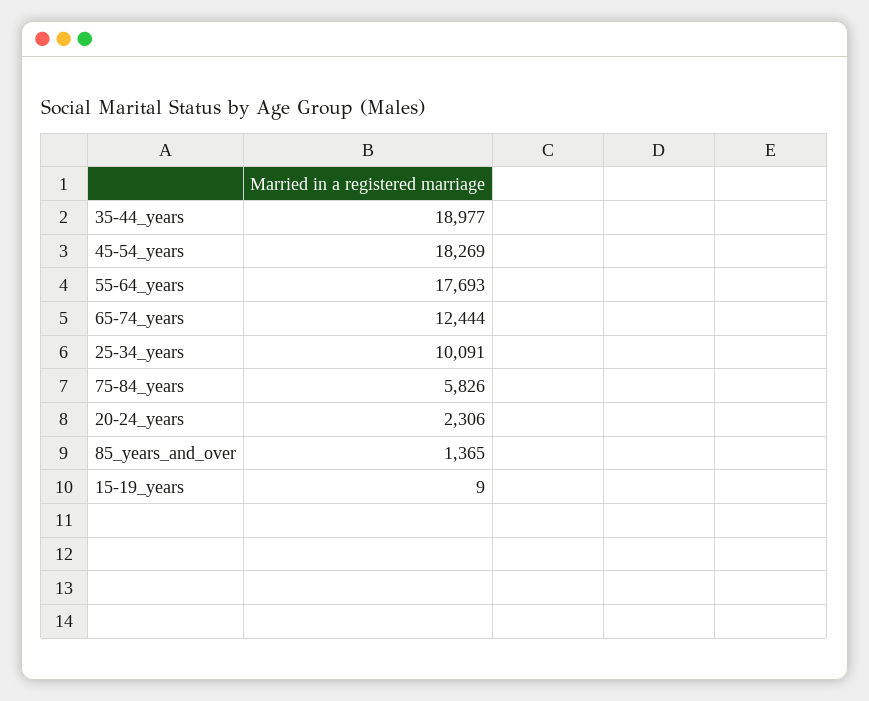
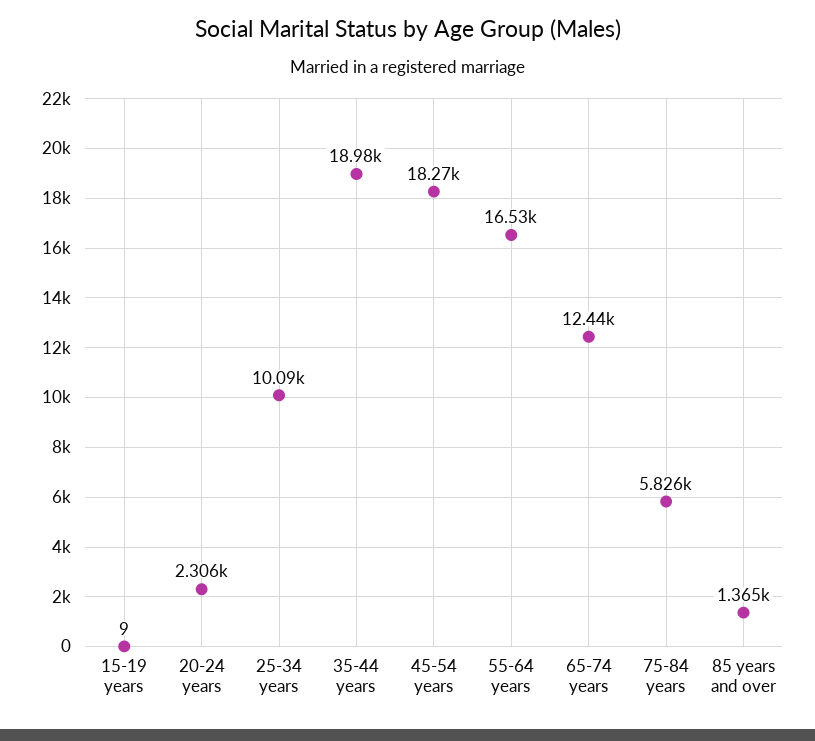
  {
    "35-44_years": 18977,
    "45-54_years": 18269,
-   "55-64_years": 17693,
+   "55-64_years": 16530,
    "65-74_years": 12444,
    "25-34_years": 10091,
    "75-84_years": 5826,
    "20-24_years": 2306,
    "85_years_and_over": 1365,
    "15-19_years": 9
  }

